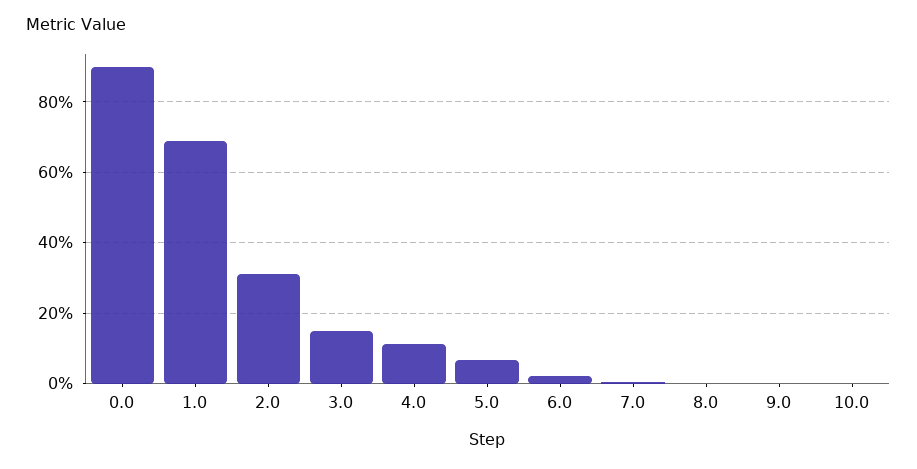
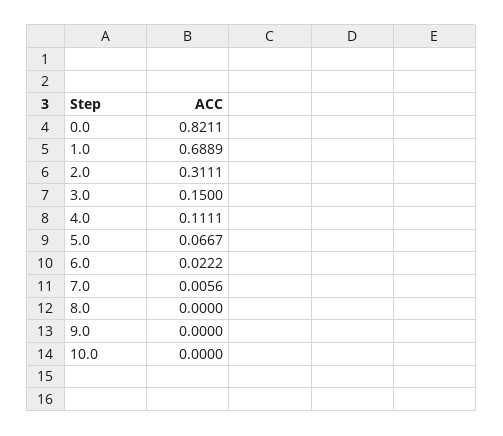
  {
-   "0.0": 0.9,
+   "0.0": 0.8211,
    "1.0": 0.6889,
    "2.0": 0.3111,
    "3.0": 0.15,
    "4.0": 0.1111,
    "5.0": 0.0667,
    "6.0": 0.0222,
    "7.0": 0.0056,
    "8.0": 0,
    "9.0": 0,
    "10.0": 0
  }

